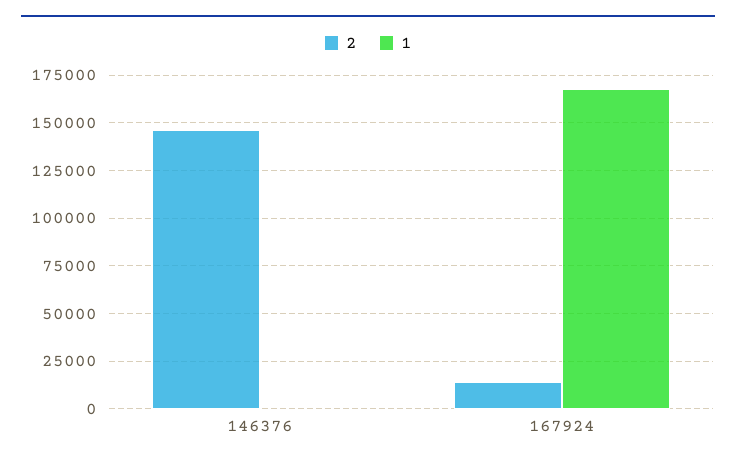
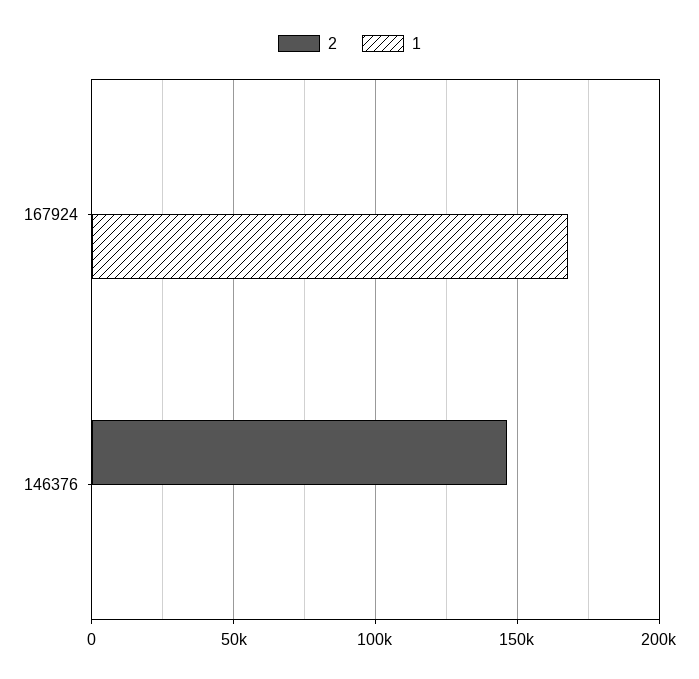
  {
    "2": {
      "146376": 145000,
-     "167924": 15000
+     "167924": 0
    },
    "1": {
      "146376": 0,
      "167924": 170000
    }
  }

